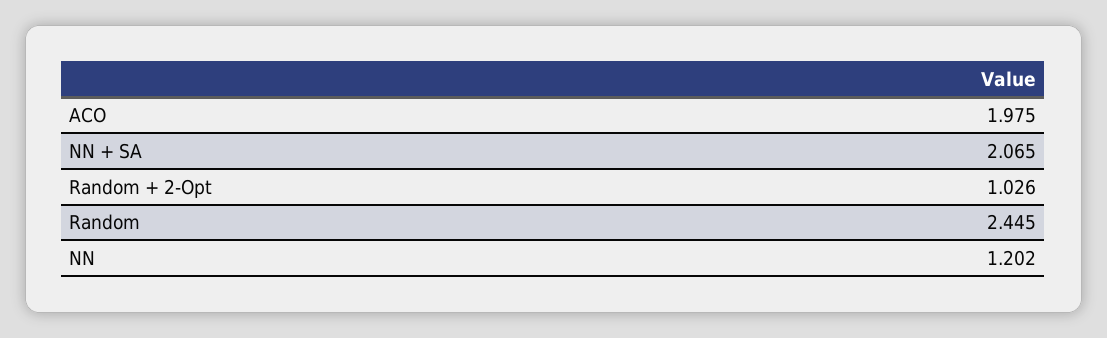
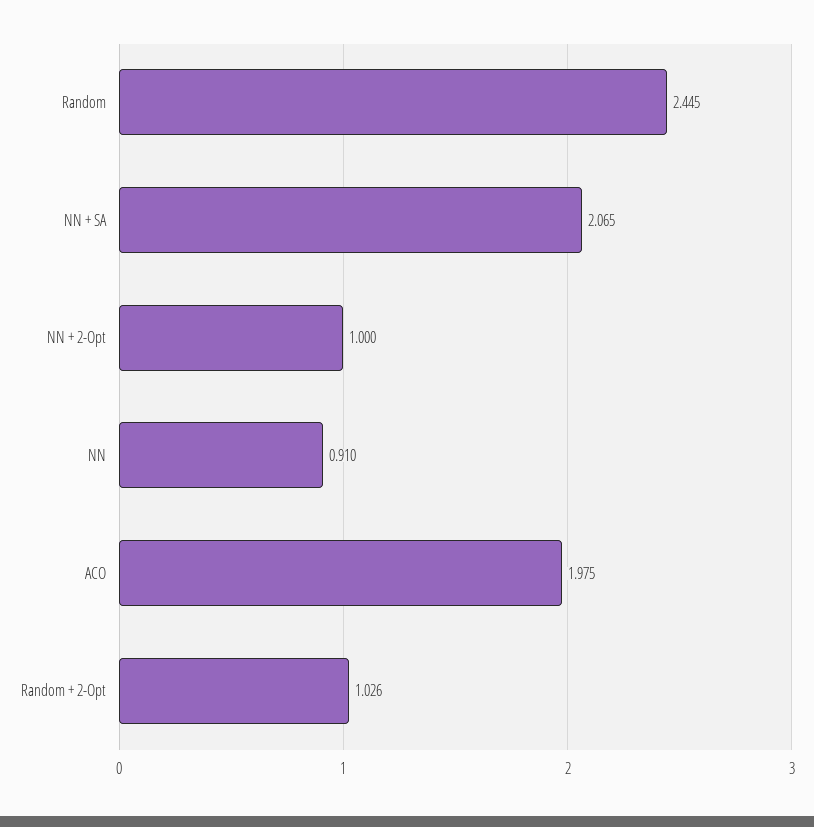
  {
    "ACO": 1.975,
    "NN + SA": 2.065,
    "Random + 2-Opt": 1.026,
    "Random": 2.445,
-   "NN": 1.202
+   "NN": 0.91,
+   "NN + 2-Opt": 1
  }

